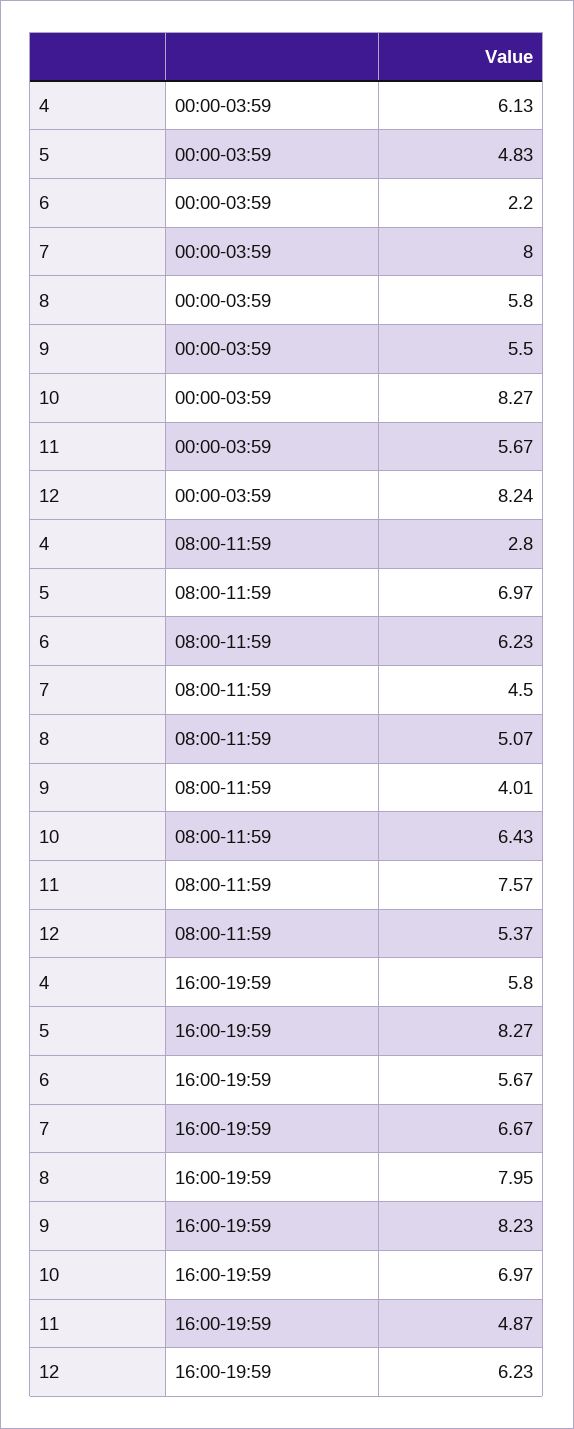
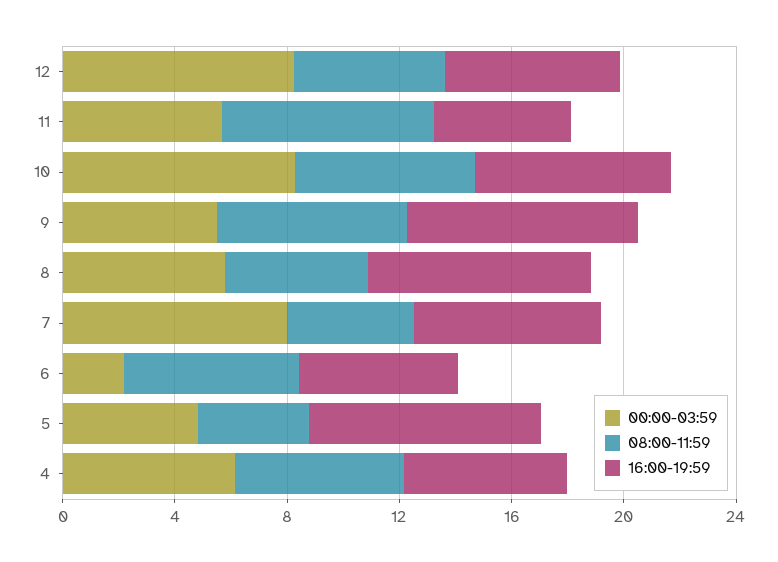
  {
    "00:00-03:59": {
      "4": 6.13,
      "5": 4.83,
      "6": 2.2,
      "7": 8,
      "8": 5.8,
      "9": 5.5,
      "10": 8.27,
      "11": 5.67,
      "12": 8.24
    },
    "08:00-11:59": {
-     "4": 2.8,
+     "4": 6,
-     "5": 6.97,
+     "5": 4,
      "6": 6.23,
      "7": 4.5,
      "8": 5.07,
-     "9": 4.01,
+     "9": 7,
      "10": 6.43,
      "11": 7.57,
      "12": 5.37
    },
    "16:00-19:59": {
      "4": 5.8,
      "5": 8.27,
      "6": 5.67,
      "7": 6.67,
      "8": 7.95,
      "9": 8.23,
      "10": 6.97,
      "11": 4.87,
      "12": 6.23
    }
  }

